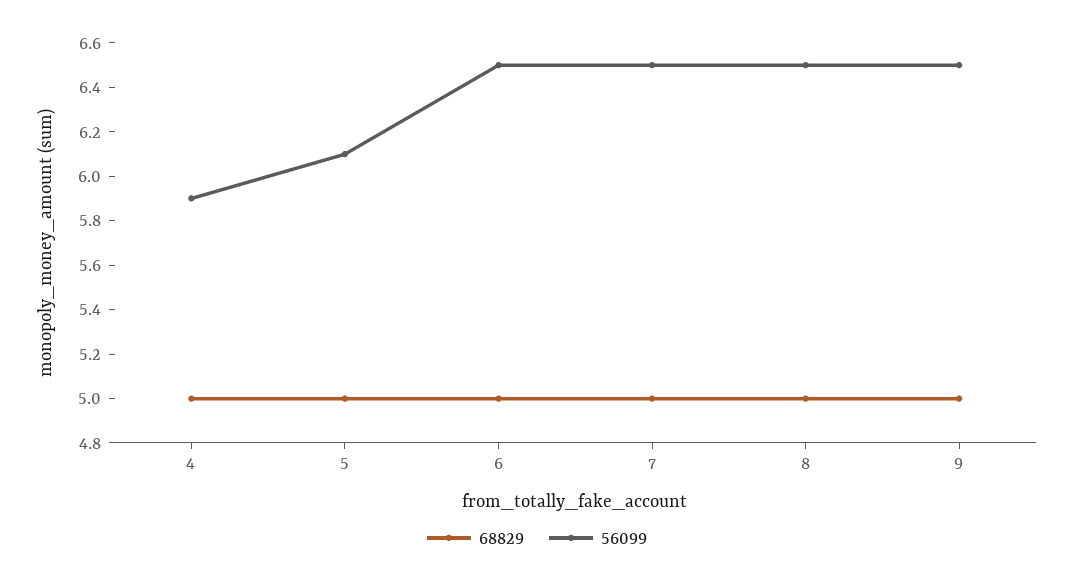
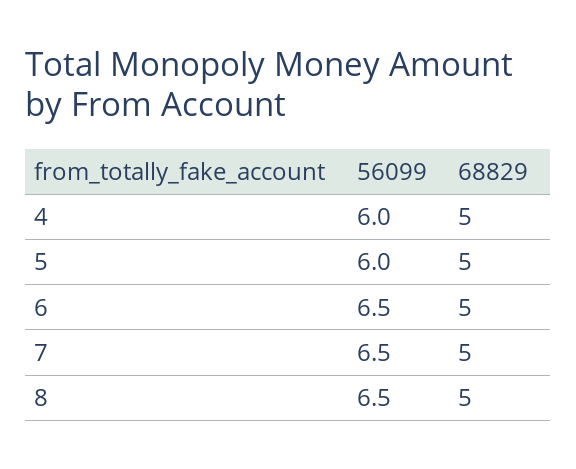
  {
    "68829": {
      "4": 5,
      "5": 5,
      "6": 5,
      "7": 5,
-     "8": 5,
+     "8": 5
-     "9": 5
    },
    "56099": {
-     "4": 5.9,
+     "4": 6,
-     "5": 6.1,
+     "5": 6,
      "6": 6.5,
      "7": 6.5,
-     "8": 6.5,
+     "8": 6.5
-     "9": 6.5
    }
  }

